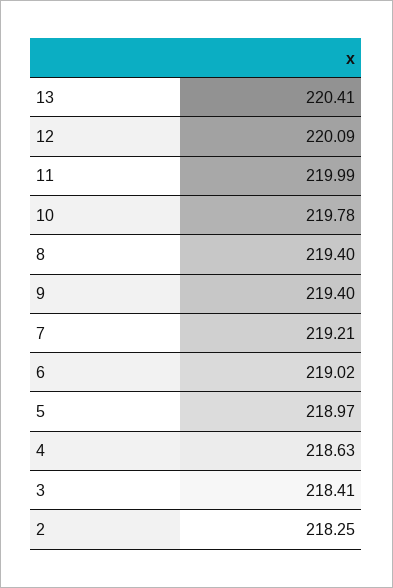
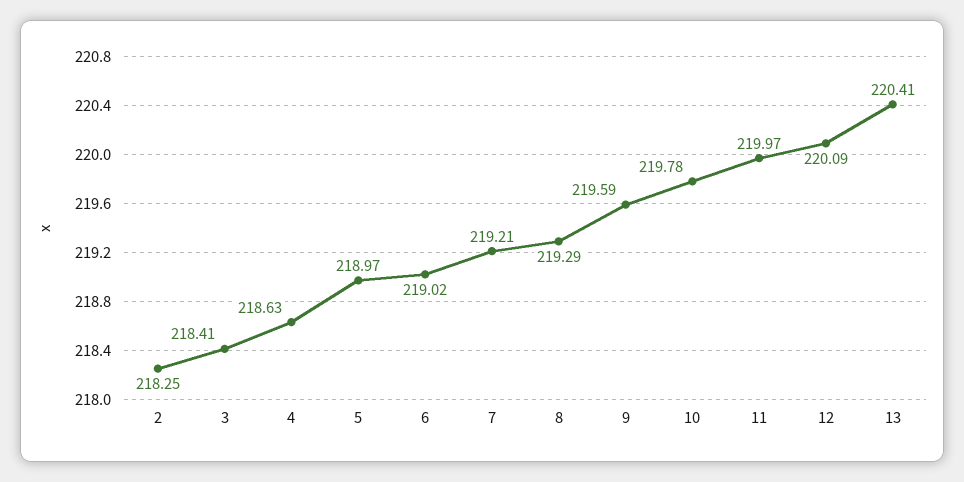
  {
    "13": 220.41,
    "12": 220.09,
-   "11": 219.99,
+   "11": 219.97,
    "10": 219.78,
-   "8": 219.4,
+   "8": 219.29,
-   "9": 219.4,
+   "9": 219.59,
    "7": 219.21,
    "6": 219.02,
    "5": 218.97,
    "4": 218.63,
    "3": 218.41,
    "2": 218.25
  }

